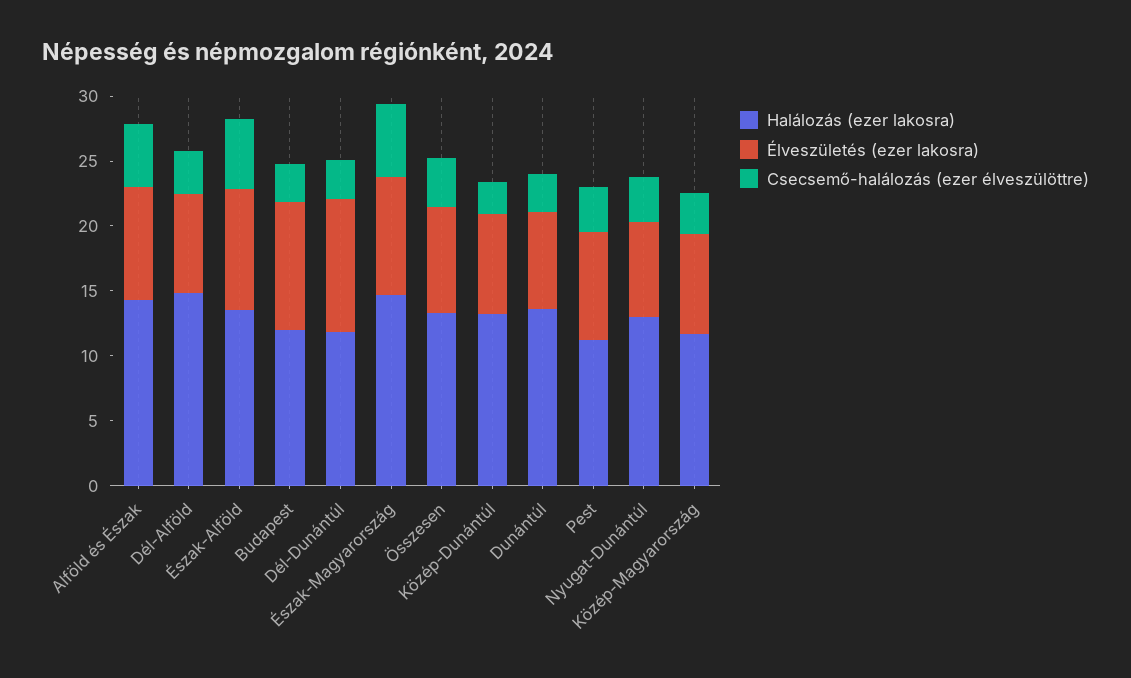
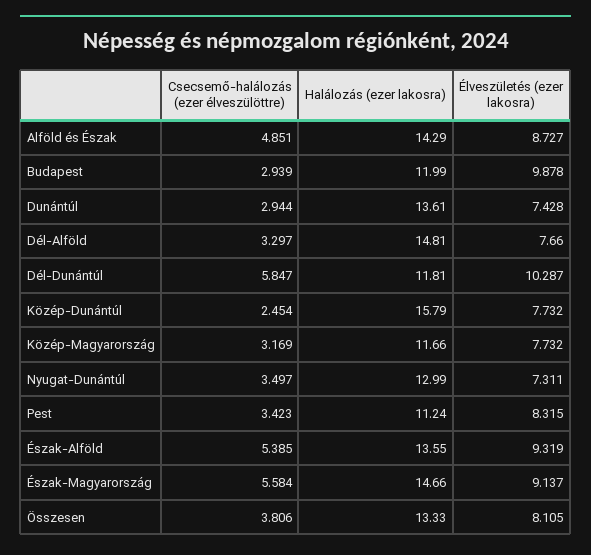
  {
    "Halálozás (ezer lakosra)": {
      "Alföld és Észak": 14.29,
      "Dél-Alföld": 14.81,
      "Észak-Alföld": 13.55,
      "Budapest": 11.99,
      "Dél-Dunántúl": 11.81,
      "Észak-Magyarország": 14.66,
      "Összesen": 13.33,
-     "Közép-Dunántúl": 13,
+     "Közép-Dunántúl": 15.79,
      "Dunántúl": 13.61,
      "Pest": 11.24,
      "Nyugat-Dunántúl": 12.99,
      "Közép-Magyarország": 11.66
    },
    "Élveszületés (ezer lakosra)": {
      "Alföld és Észak": 8.727,
      "Dél-Alföld": 7.66,
      "Észak-Alföld": 9.319,
      "Budapest": 9.878,
      "Dél-Dunántúl": 10.287,
      "Észak-Magyarország": 9.137,
      "Összesen": 8.105,
      "Közép-Dunántúl": 7.732,
      "Dunántúl": 7.428,
      "Pest": 8.315,
      "Nyugat-Dunántúl": 7.311,
      "Közép-Magyarország": 7.732
    },
    "Csecsemő-halálozás (ezer élveszülöttre)": {
      "Alföld és Észak": 4.851,
      "Dél-Alföld": 3.297,
      "Észak-Alföld": 5.385,
      "Budapest": 2.939,
-     "Dél-Dunántúl": 3,
+     "Dél-Dunántúl": 5.847,
      "Észak-Magyarország": 5.584,
      "Összesen": 3.806,
      "Közép-Dunántúl": 2.454,
      "Dunántúl": 2.944,
      "Pest": 3.423,
      "Nyugat-Dunántúl": 3.497,
      "Közép-Magyarország": 3.169
    }
  }

